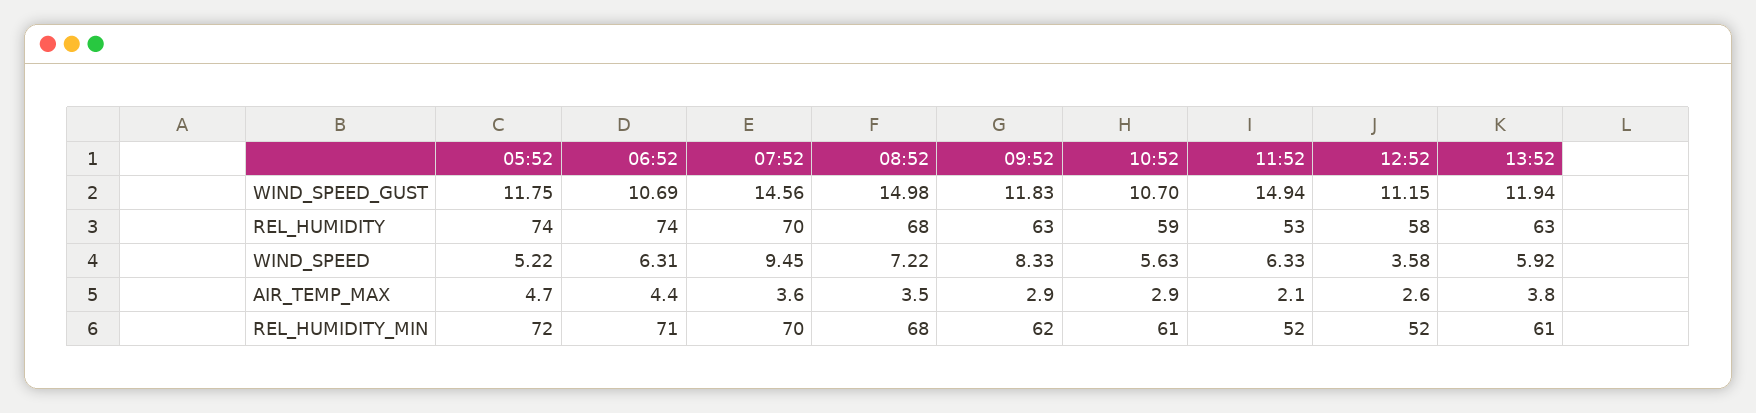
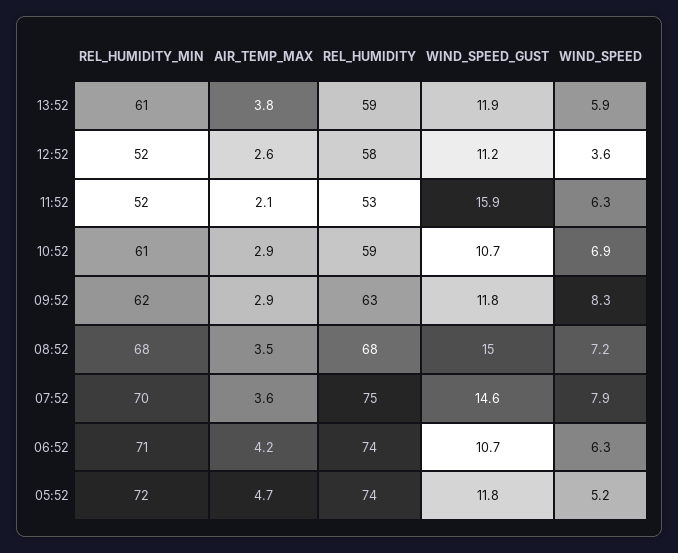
  {
    "05:52": {
      "WIND_SPEED_GUST": 11.75,
      "REL_HUMIDITY": 74,
      "WIND_SPEED": 5.22,
      "AIR_TEMP_MAX": 4.7,
      "REL_HUMIDITY_MIN": 72
    },
    "06:52": {
      "WIND_SPEED_GUST": 10.69,
      "REL_HUMIDITY": 74,
      "WIND_SPEED": 6.31,
-     "AIR_TEMP_MAX": 4.4,
+     "AIR_TEMP_MAX": 4.2,
      "REL_HUMIDITY_MIN": 71
    },
    "07:52": {
      "WIND_SPEED_GUST": 14.56,
-     "REL_HUMIDITY": 70,
+     "REL_HUMIDITY": 75,
-     "WIND_SPEED": 9.45,
+     "WIND_SPEED": 7.9,
      "AIR_TEMP_MAX": 3.6,
      "REL_HUMIDITY_MIN": 70
    },
    "08:52": {
      "WIND_SPEED_GUST": 14.98,
      "REL_HUMIDITY": 68,
      "WIND_SPEED": 7.22,
      "AIR_TEMP_MAX": 3.5,
      "REL_HUMIDITY_MIN": 68
    },
    "09:52": {
      "WIND_SPEED_GUST": 11.83,
      "REL_HUMIDITY": 63,
      "WIND_SPEED": 8.33,
      "AIR_TEMP_MAX": 2.9,
      "REL_HUMIDITY_MIN": 62
    },
    "10:52": {
      "WIND_SPEED_GUST": 10.7,
      "REL_HUMIDITY": 59,
-     "WIND_SPEED": 5.63,
+     "WIND_SPEED": 6.9,
      "AIR_TEMP_MAX": 2.9,
      "REL_HUMIDITY_MIN": 61
    },
    "11:52": {
-     "WIND_SPEED_GUST": 14.94,
+     "WIND_SPEED_GUST": 15.9,
      "REL_HUMIDITY": 53,
      "WIND_SPEED": 6.33,
      "AIR_TEMP_MAX": 2.1,
      "REL_HUMIDITY_MIN": 52
    },
    "12:52": {
      "WIND_SPEED_GUST": 11.15,
      "REL_HUMIDITY": 58,
      "WIND_SPEED": 3.58,
      "AIR_TEMP_MAX": 2.6,
      "REL_HUMIDITY_MIN": 52
    },
    "13:52": {
      "WIND_SPEED_GUST": 11.94,
-     "REL_HUMIDITY": 63,
+     "REL_HUMIDITY": 59,
      "WIND_SPEED": 5.92,
      "AIR_TEMP_MAX": 3.8,
      "REL_HUMIDITY_MIN": 61
    }
  }

